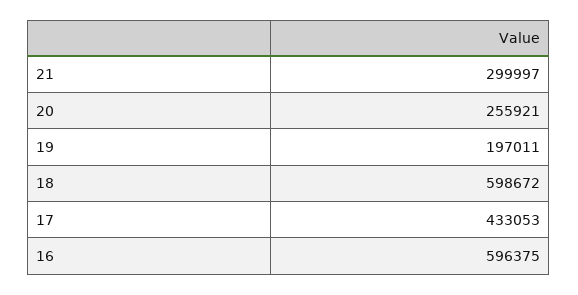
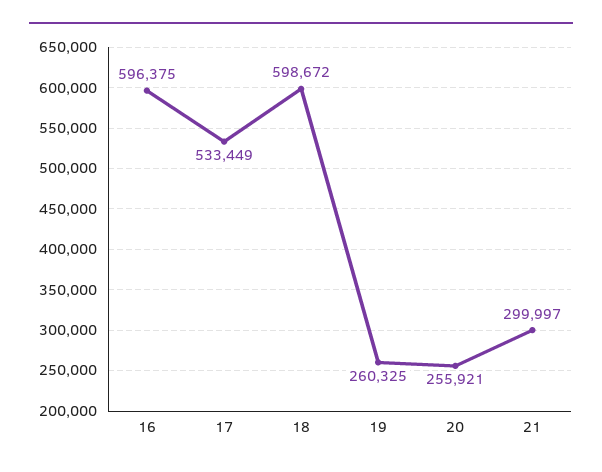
  {
    "21": 299997,
    "20": 255921,
-   "19": 197011,
+   "19": 260325,
    "18": 598672,
-   "17": 433053,
+   "17": 533449,
    "16": 596375
  }

